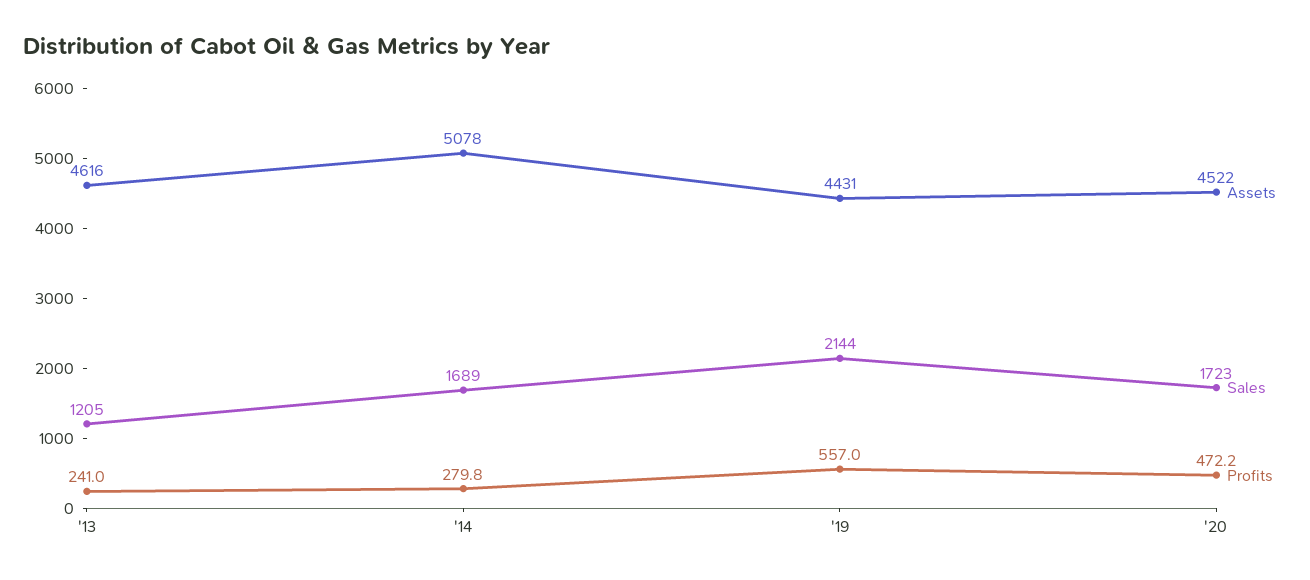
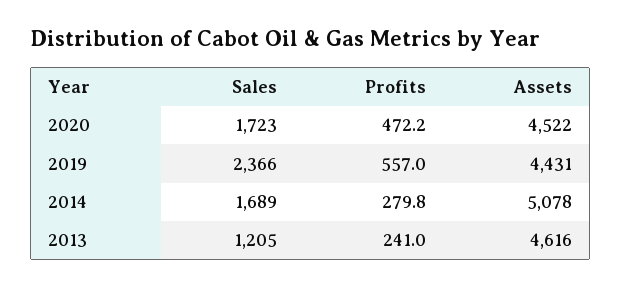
  {
    "Assets": {
      "'13": 4616,
      "'14": 5078,
      "'19": 4431,
      "'20": 4522
    },
    "Sales": {
      "'13": 1205,
      "'14": 1689,
-     "'19": 2144,
+     "'19": 2366,
      "'20": 1723
    },
    "Profits": {
      "'13": 241,
      "'14": 279.8,
      "'19": 557,
      "'20": 472.2
    }
  }

